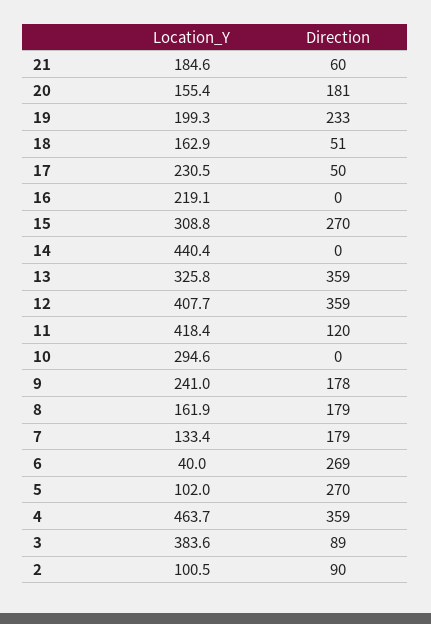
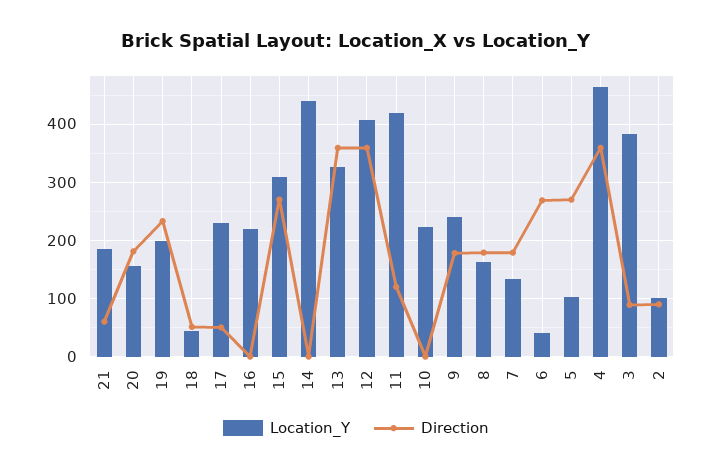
  {
    "Location_Y": {
      "21": 184.6,
      "20": 155.4,
      "19": 199.3,
-     "18": 162.9,
+     "18": 40,
      "17": 230.5,
      "16": 219.1,
      "15": 308.8,
      "14": 440.4,
      "13": 325.8,
      "12": 407.7,
      "11": 418.4,
-     "10": 294.6,
+     "10": 220,
      "9": 241,
      "8": 161.9,
      "7": 133.4,
      "6": 40,
      "5": 102,
      "4": 463.7,
      "3": 383.6,
      "2": 100.5
    },
    "Direction": {
      "21": 60,
      "20": 181,
      "19": 233,
      "18": 51,
      "17": 50,
      "16": 0,
      "15": 270,
      "14": 0,
      "13": 359,
      "12": 359,
      "11": 120,
      "10": 0,
      "9": 178,
      "8": 179,
      "7": 179,
      "6": 269,
      "5": 270,
      "4": 359,
      "3": 89,
      "2": 90
    }
  }

